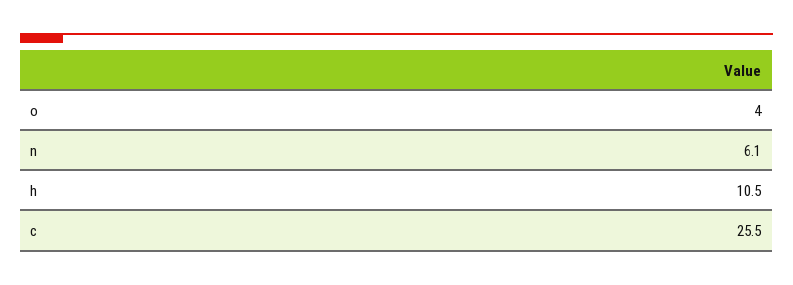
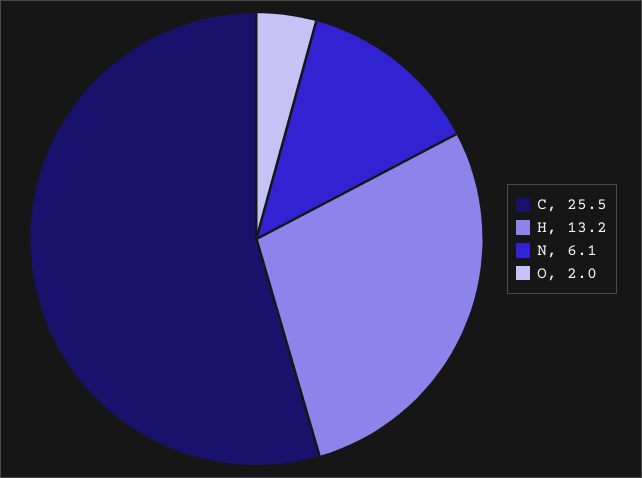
  {
-   "o": 4,
+   "o": 2,
    "n": 6.1,
-   "h": 10.5,
+   "h": 13.2,
    "c": 25.5
  }

